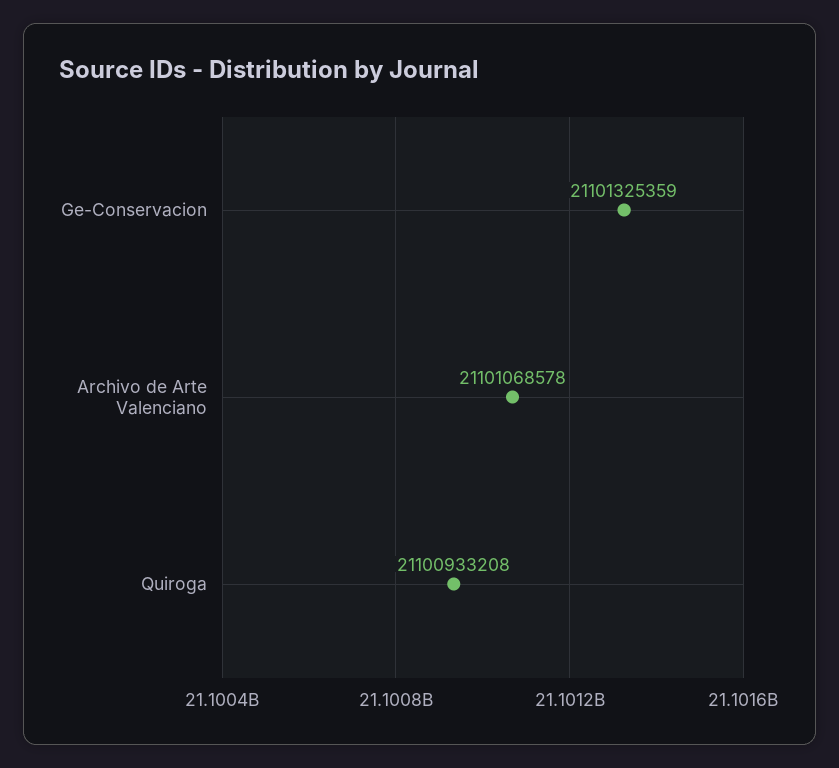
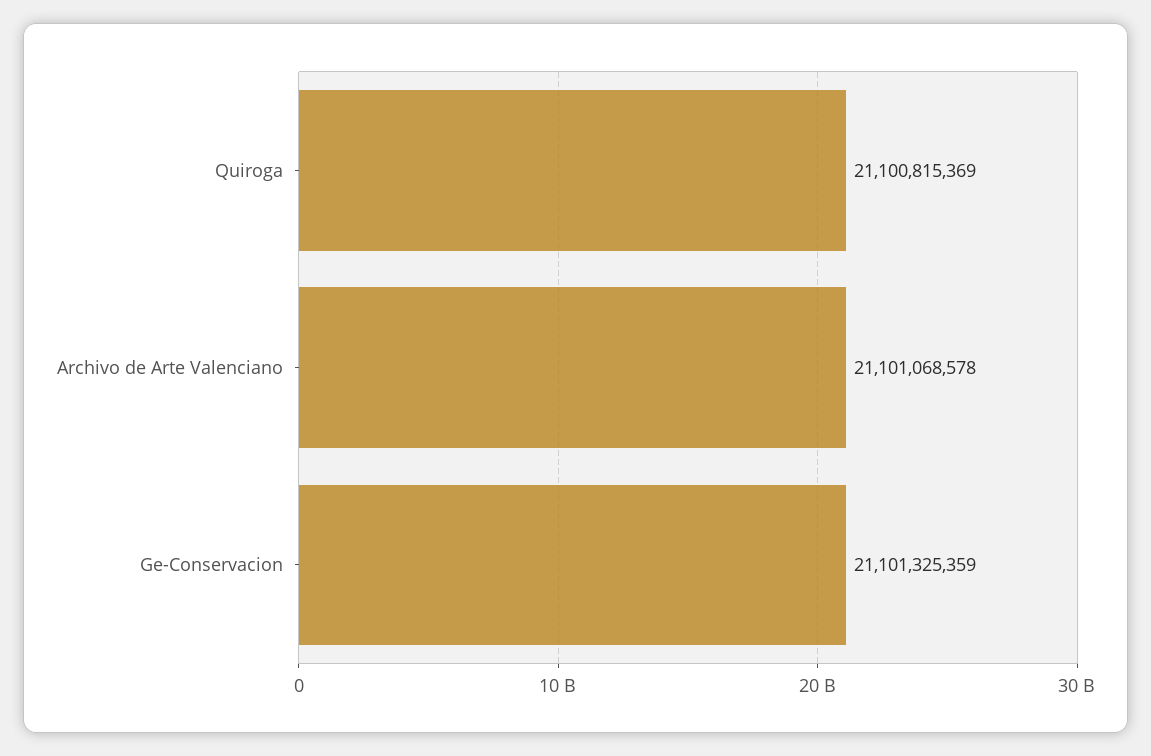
  {
    "Ge-Conservacion": 21101325359,
    "Archivo de Arte Valenciano": 21101068578,
-   "Quiroga": 21100933208
+   "Quiroga": 21100815369
  }

